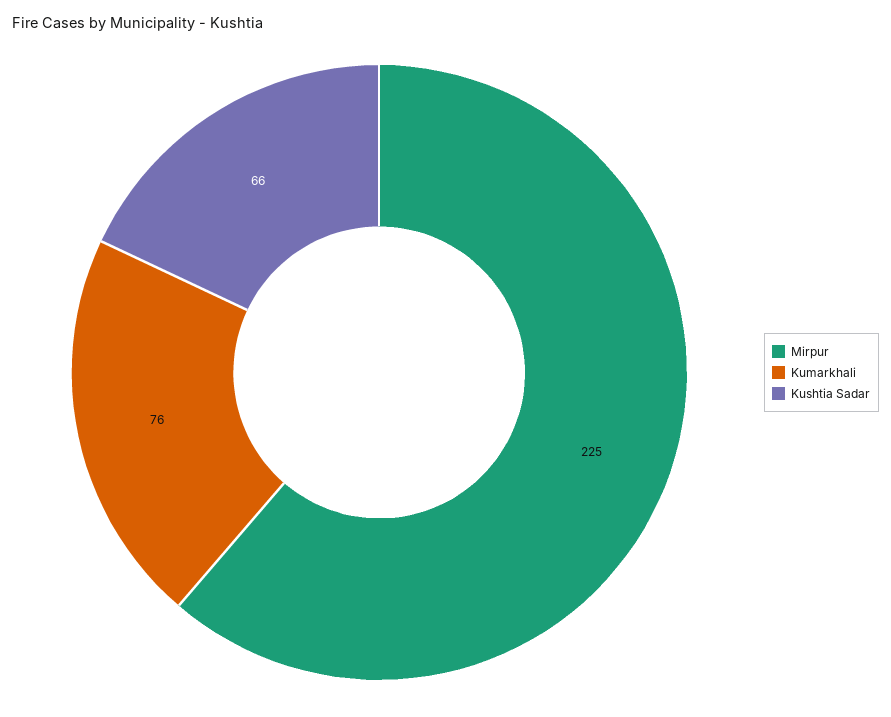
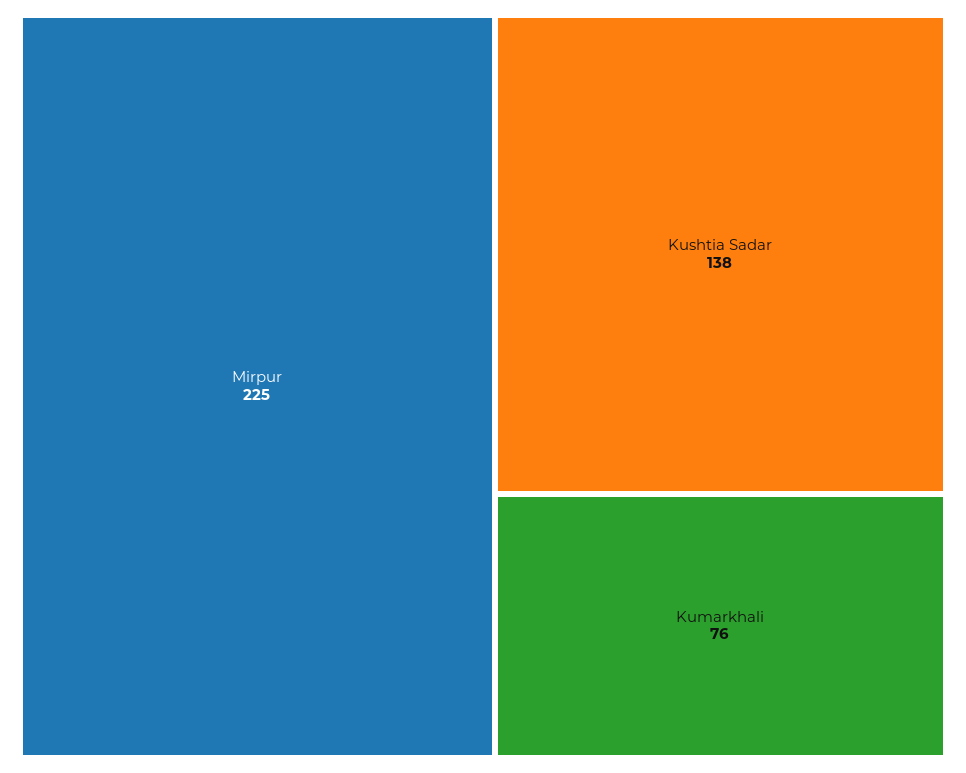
  {
    "Mirpur": 225,
    "Kumarkhali": 76,
-   "Kushtia Sadar": 66
+   "Kushtia Sadar": 138
  }

